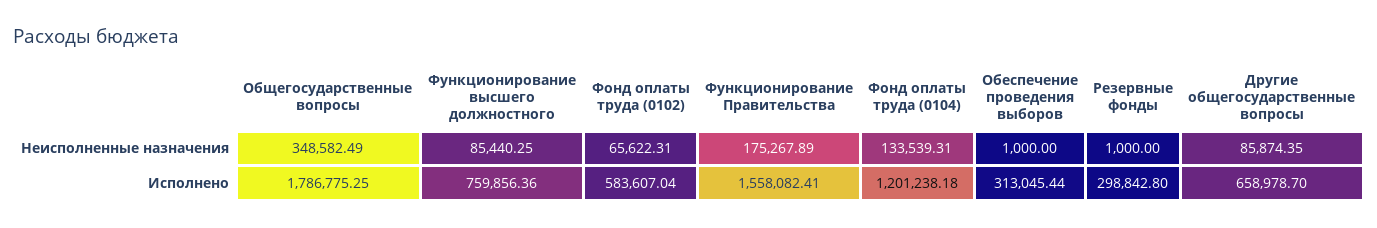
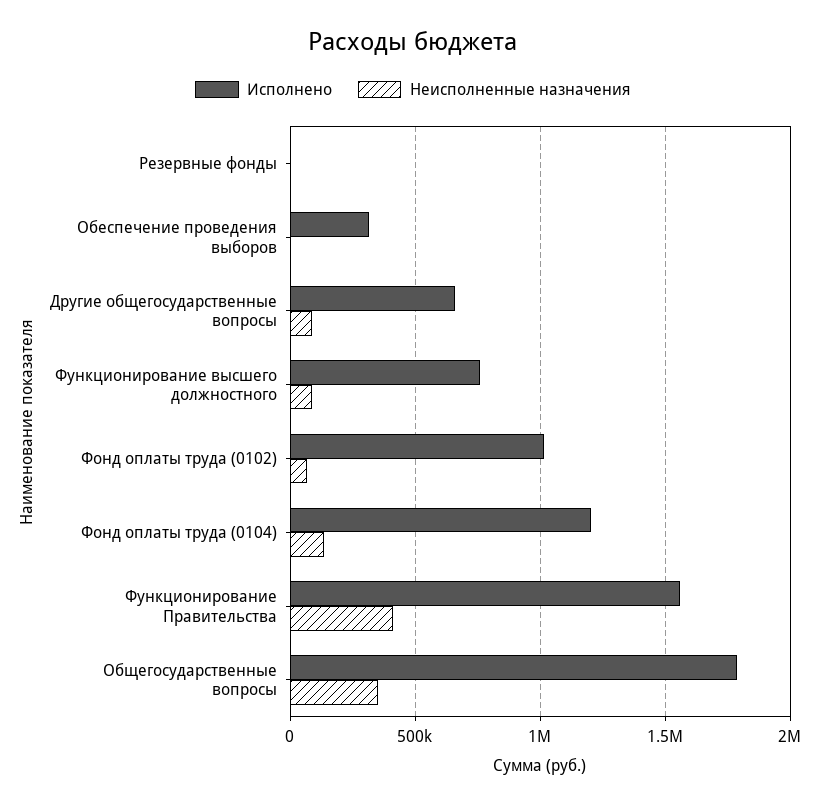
  {
    "Неисполненные назначения": {
      "Общегосударственные вопросы": 348582.49,
      "Функционирование высшего должностного": 85440.25,
      "Фонд оплаты труда (0102)": 65622.31,
-     "Функционирование Правительства": 175267.89,
+     "Функционирование Правительства": 400000,
      "Фонд оплаты труда (0104)": 133539.31,
      "Обеспечение проведения выборов": 1000,
      "Резервные фонды": 1000,
      "Другие общегосударственные вопросы": 85874.35
    },
    "Исполнено": {
      "Общегосударственные вопросы": 1786775.25,
      "Функционирование высшего должностного": 759856.36,
-     "Фонд оплаты труда (0102)": 583607.04,
+     "Фонд оплаты труда (0102)": 1000000,
      "Функционирование Правительства": 1558082.41,
      "Фонд оплаты труда (0104)": 1201238.18,
      "Обеспечение проведения выборов": 313045.44,
-     "Резервные фонды": 298842.8,
+     "Резервные фонды": 0,
      "Другие общегосударственные вопросы": 658978.7
    }
  }

